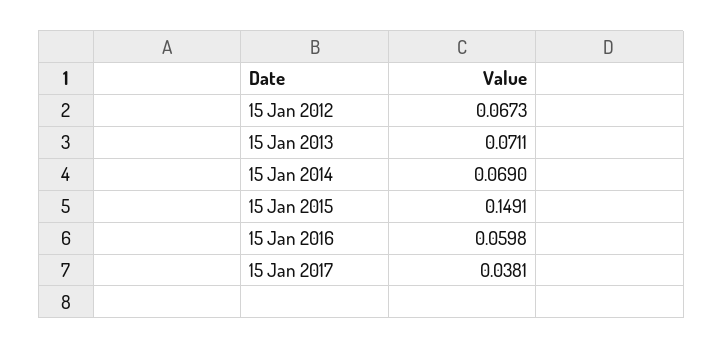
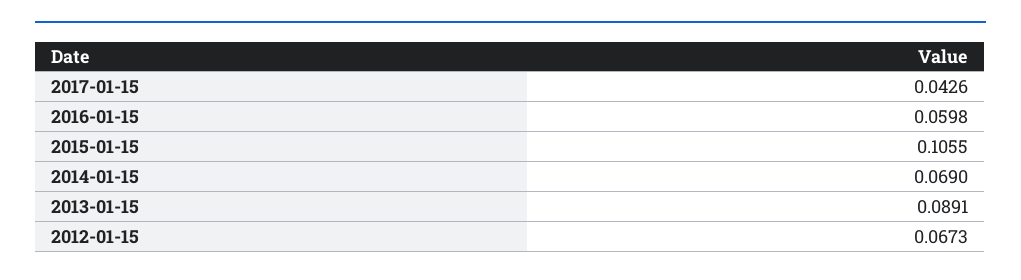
  {
    "15 Jan 2012": 0.0673,
-   "15 Jan 2013": 0.0711,
+   "15 Jan 2013": 0.0891,
    "15 Jan 2014": 0.069,
-   "15 Jan 2015": 0.1491,
+   "15 Jan 2015": 0.1055,
    "15 Jan 2016": 0.0598,
-   "15 Jan 2017": 0.0381
+   "15 Jan 2017": 0.0426
  }

